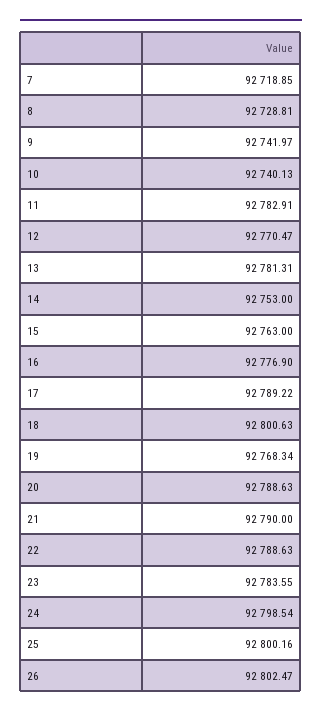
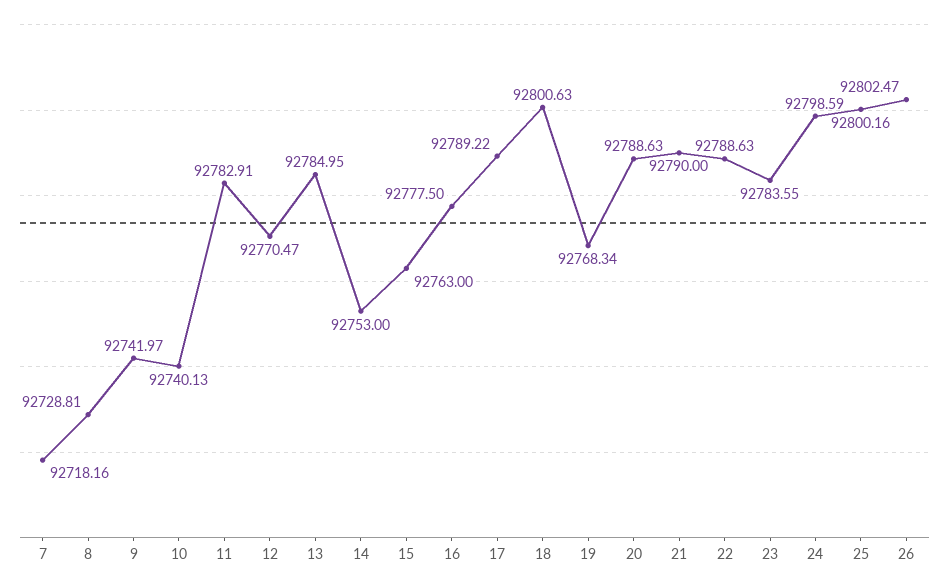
  {
-   "7": 92718.85,
+   "7": 92718.16,
    "8": 92728.81,
    "9": 92741.97,
    "10": 92740.13,
    "11": 92782.91,
    "12": 92770.47,
-   "13": 92781.31,
+   "13": 92784.95,
    "14": 92753,
    "15": 92763,
-   "16": 92776.9,
+   "16": 92777.5,
    "17": 92789.22,
    "18": 92800.63,
    "19": 92768.34,
    "20": 92788.63,
    "21": 92790,
    "22": 92788.63,
    "23": 92783.55,
-   "24": 92798.54,
+   "24": 92798.59,
    "25": 92800.16,
    "26": 92802.47
  }

